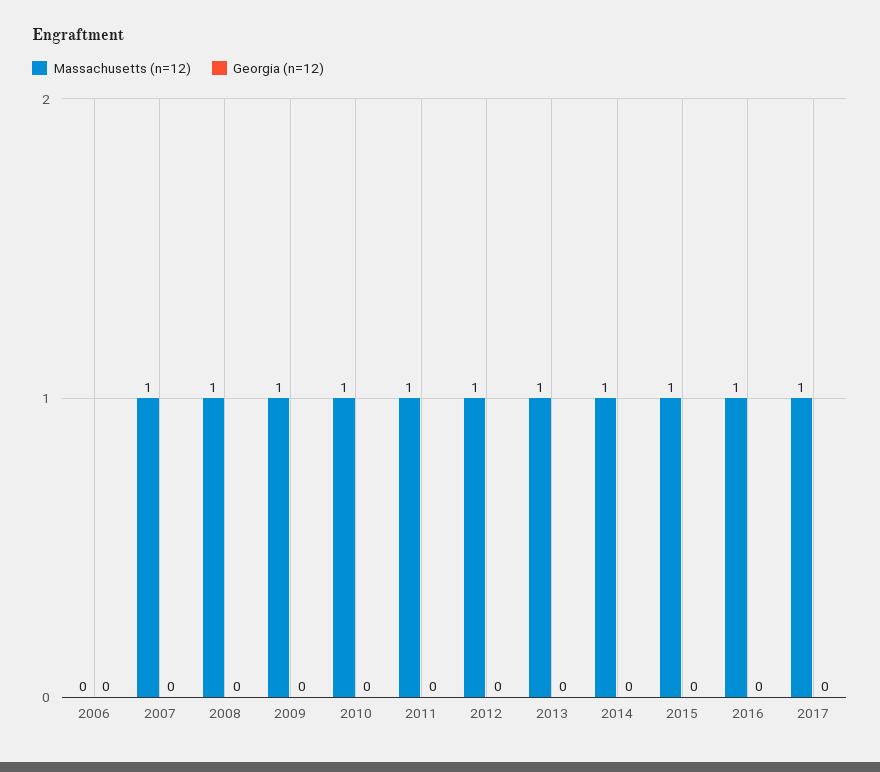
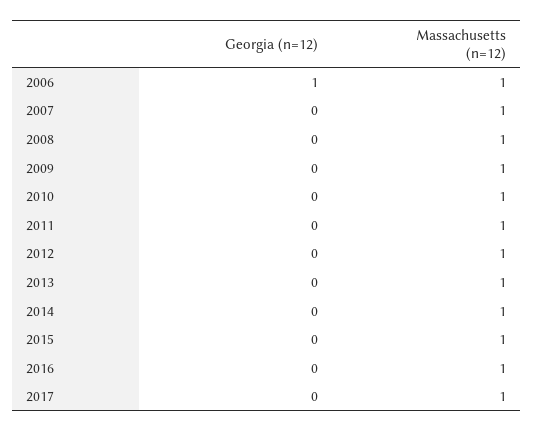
  {
    "Massachusetts (n=12)": {
-     "2006": 0,
+     "2006": 1,
      "2007": 1,
      "2008": 1,
      "2009": 1,
      "2010": 1,
      "2011": 1,
      "2012": 1,
      "2013": 1,
      "2014": 1,
      "2015": 1,
      "2016": 1,
      "2017": 1
    },
    "Georgia (n=12)": {
-     "2006": 0,
+     "2006": 1,
      "2007": 0,
      "2008": 0,
      "2009": 0,
      "2010": 0,
      "2011": 0,
      "2012": 0,
      "2013": 0,
      "2014": 0,
      "2015": 0,
      "2016": 0,
      "2017": 0
    }
  }

